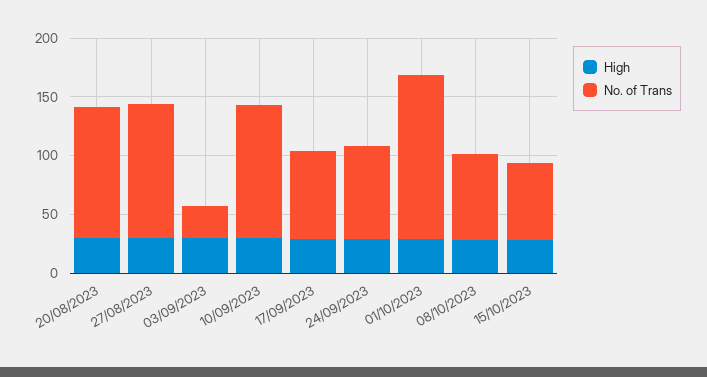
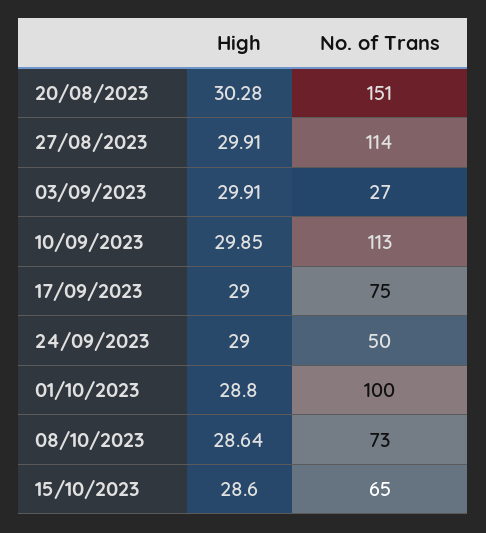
  {
    "High": {
      "20/08/2023": 30.28,
      "27/08/2023": 29.91,
      "03/09/2023": 29.91,
      "10/09/2023": 29.85,
      "17/09/2023": 29,
      "24/09/2023": 29,
      "01/10/2023": 28.8,
      "08/10/2023": 28.64,
      "15/10/2023": 28.6
    },
    "No. of Trans": {
-     "20/08/2023": 110,
+     "20/08/2023": 151,
      "27/08/2023": 114,
      "03/09/2023": 27,
      "10/09/2023": 113,
      "17/09/2023": 75,
-     "24/09/2023": 80,
+     "24/09/2023": 50,
-     "01/10/2023": 140,
+     "01/10/2023": 100,
      "08/10/2023": 73,
      "15/10/2023": 65
    }
  }

